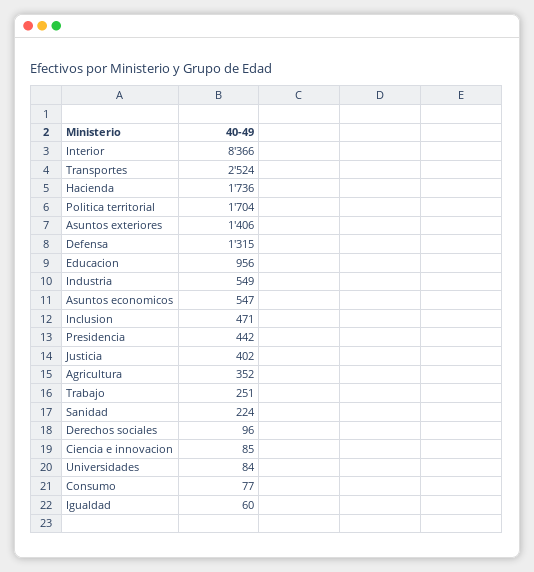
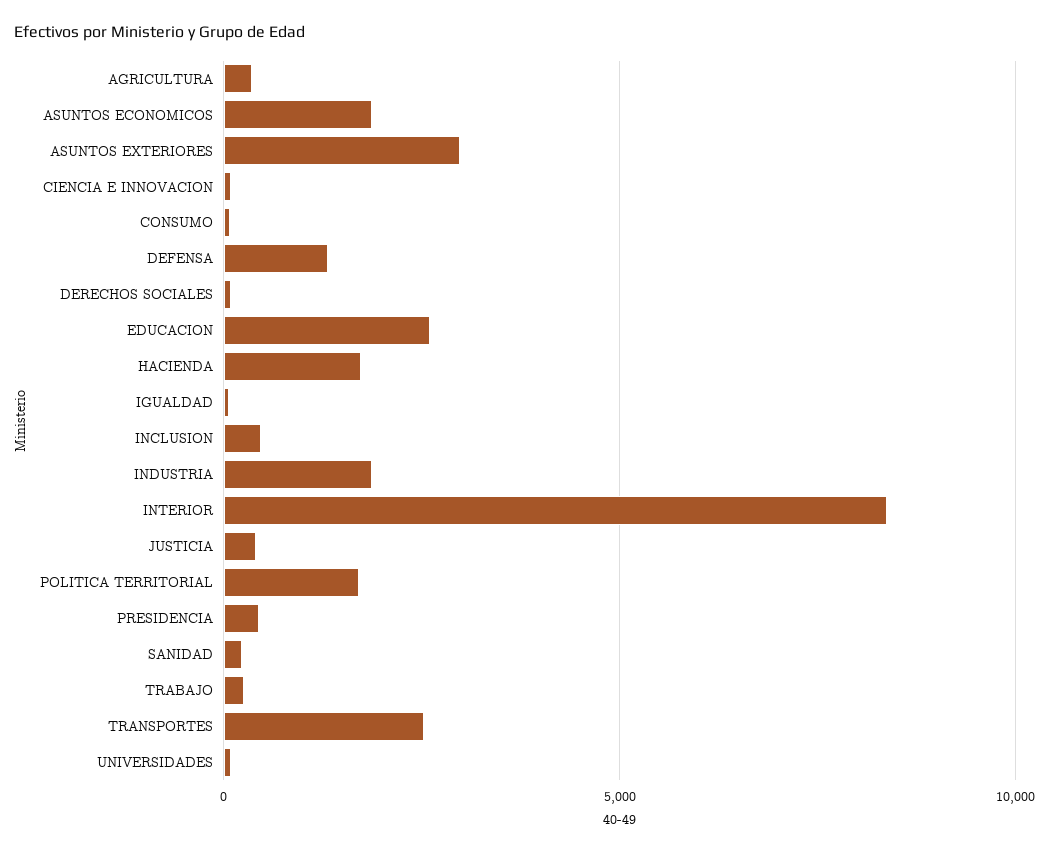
  {
    "Interior": 8366,
    "Transportes": 2524,
    "Hacienda": 1736,
    "Politica territorial": 1704,
-   "Asuntos exteriores": 1406,
+   "Asuntos exteriores": 3000,
    "Defensa": 1315,
-   "Educacion": 956,
+   "Educacion": 2500,
-   "Industria": 549,
+   "Industria": 2000,
-   "Asuntos economicos": 547,
+   "Asuntos economicos": 2000,
    "Inclusion": 471,
    "Presidencia": 442,
    "Justicia": 402,
    "Agricultura": 352,
    "Trabajo": 251,
    "Sanidad": 224,
    "Derechos sociales": 96,
    "Ciencia e innovacion": 85,
    "Universidades": 84,
    "Consumo": 77,
    "Igualdad": 60
  }

